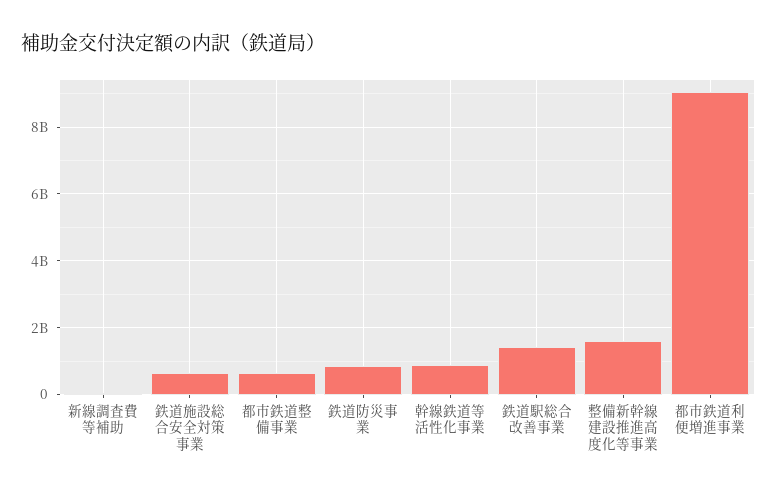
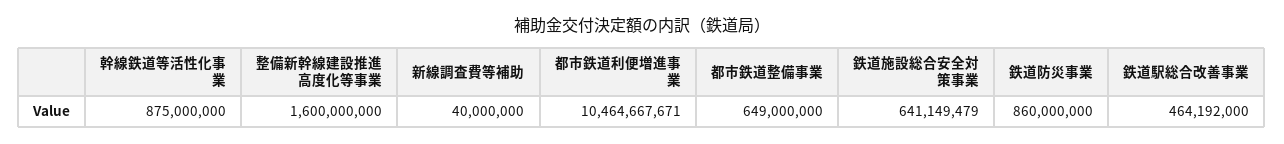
  {
    "新線調査費等補助": 40000000,
    "鉄道施設総合安全対策事業": 641149479,
    "都市鉄道整備事業": 649000000,
    "鉄道防災事業": 860000000,
    "幹線鉄道等活性化事業": 875000000,
-   "鉄道駅総合改善事業": 1400000000,
+   "鉄道駅総合改善事業": 464192000,
    "整備新幹線建設推進高度化等事業": 1600000000,
-   "都市鉄道利便増進事業": 9000000000
+   "都市鉄道利便増進事業": 10464667671
  }

